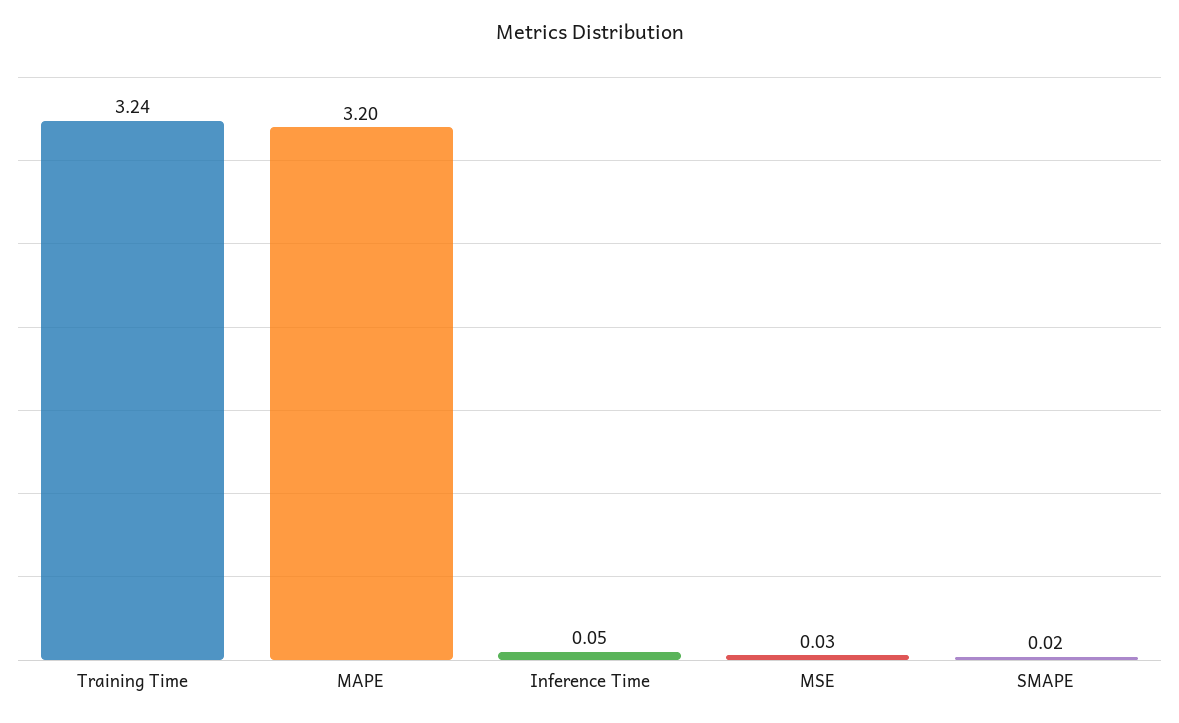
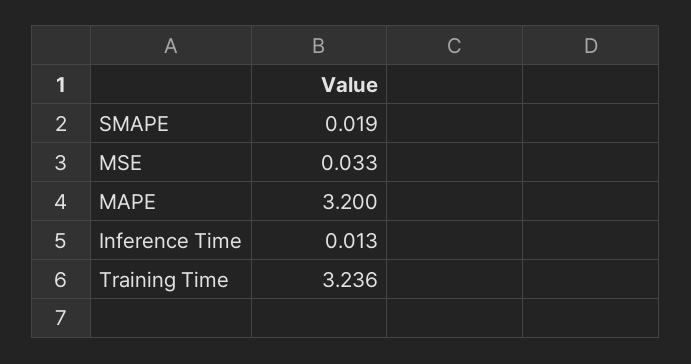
  {
    "Training Time": 3.236,
    "MAPE": 3.2,
-   "Inference Time": 0.05,
+   "Inference Time": 0.013,
    "MSE": 0.033,
    "SMAPE": 0.019
  }

